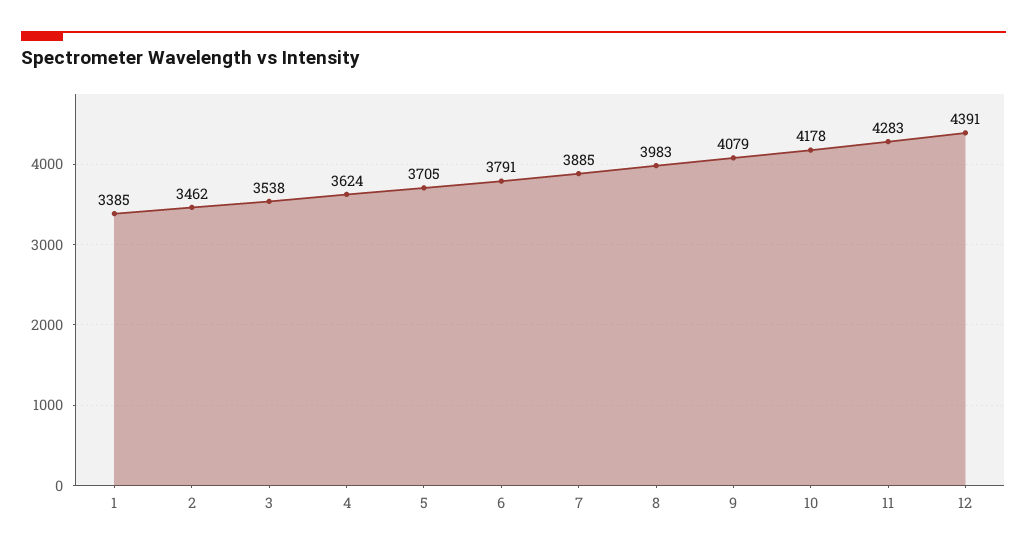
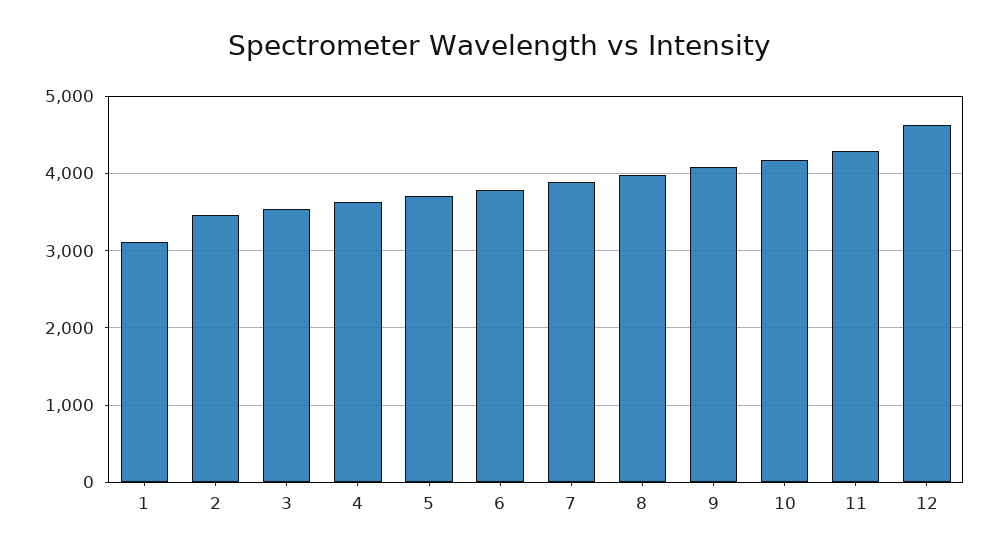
  {
-   "1": 3385,
+   "1": 3100,
    "2": 3462,
    "3": 3538,
    "4": 3624,
    "5": 3705,
    "6": 3791,
    "7": 3885,
    "8": 3983,
    "9": 4079,
    "10": 4178,
    "11": 4283,
-   "12": 4391
+   "12": 4600
  }

